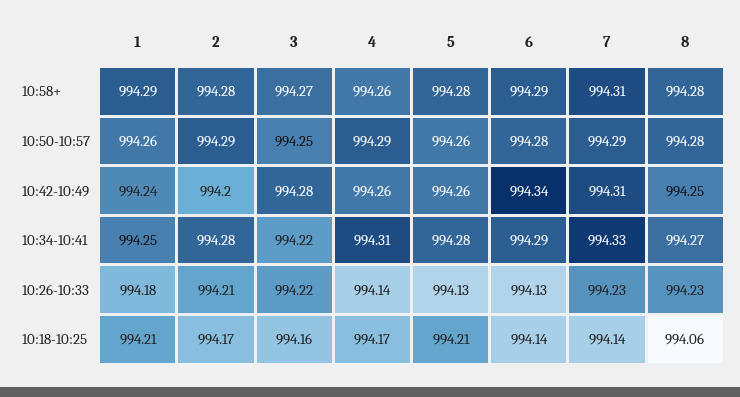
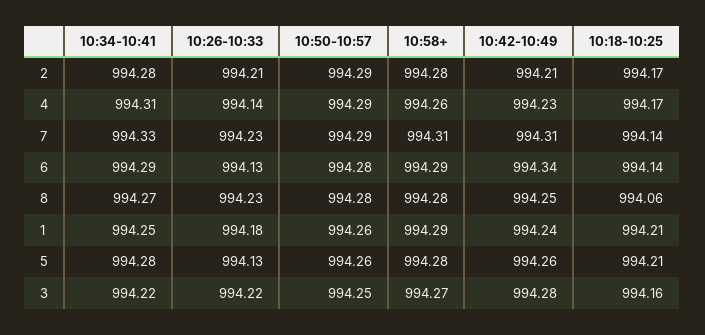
  {
    "1": {
      "10:58+": 994.29,
      "10:50-10:57": 994.26,
      "10:42-10:49": 994.24,
      "10:34-10:41": 994.25,
      "10:26-10:33": 994.18,
      "10:18-10:25": 994.21
    },
    "2": {
      "10:58+": 994.28,
      "10:50-10:57": 994.29,
-     "10:42-10:49": 994.2,
+     "10:42-10:49": 994.21,
      "10:34-10:41": 994.28,
      "10:26-10:33": 994.21,
      "10:18-10:25": 994.17
    },
    "3": {
      "10:58+": 994.27,
      "10:50-10:57": 994.25,
      "10:42-10:49": 994.28,
      "10:34-10:41": 994.22,
      "10:26-10:33": 994.22,
      "10:18-10:25": 994.16
    },
    "4": {
      "10:58+": 994.26,
      "10:50-10:57": 994.29,
-     "10:42-10:49": 994.26,
+     "10:42-10:49": 994.23,
      "10:34-10:41": 994.31,
      "10:26-10:33": 994.14,
      "10:18-10:25": 994.17
    },
    "5": {
      "10:58+": 994.28,
      "10:50-10:57": 994.26,
      "10:42-10:49": 994.26,
      "10:34-10:41": 994.28,
      "10:26-10:33": 994.13,
      "10:18-10:25": 994.21
    },
    "6": {
      "10:58+": 994.29,
      "10:50-10:57": 994.28,
      "10:42-10:49": 994.34,
      "10:34-10:41": 994.29,
      "10:26-10:33": 994.13,
      "10:18-10:25": 994.14
    },
    "7": {
      "10:58+": 994.31,
      "10:50-10:57": 994.29,
      "10:42-10:49": 994.31,
      "10:34-10:41": 994.33,
      "10:26-10:33": 994.23,
      "10:18-10:25": 994.14
    },
    "8": {
      "10:58+": 994.28,
      "10:50-10:57": 994.28,
      "10:42-10:49": 994.25,
      "10:34-10:41": 994.27,
      "10:26-10:33": 994.23,
      "10:18-10:25": 994.06
    }
  }

